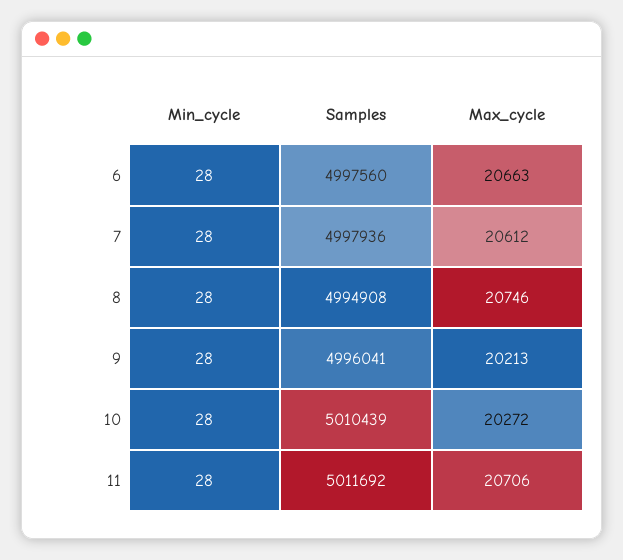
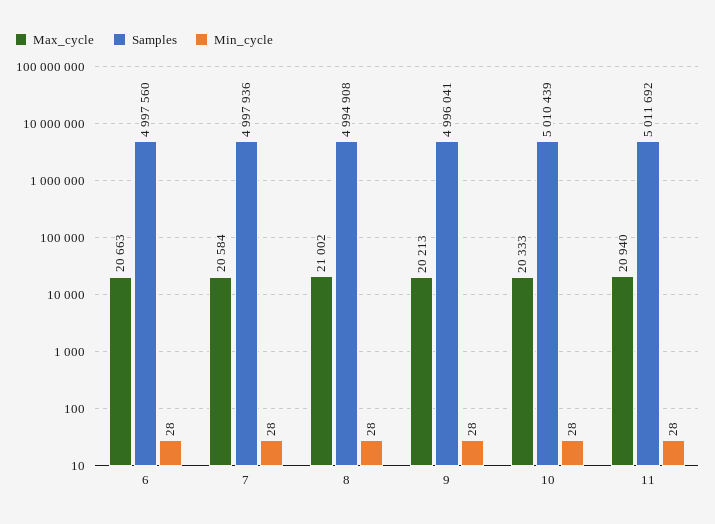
  {
    "Min_cycle": {
      "6": 28,
      "7": 28,
      "8": 28,
      "9": 28,
      "10": 28,
      "11": 28
    },
    "Samples": {
      "6": 4997560,
      "7": 4997936,
      "8": 4994908,
      "9": 4996041,
      "10": 5010439,
      "11": 5011692
    },
    "Max_cycle": {
      "6": 20663,
-     "7": 20612,
+     "7": 20584,
-     "8": 20746,
+     "8": 21002,
      "9": 20213,
-     "10": 20272,
+     "10": 20333,
-     "11": 20706
+     "11": 20940
    }
  }

